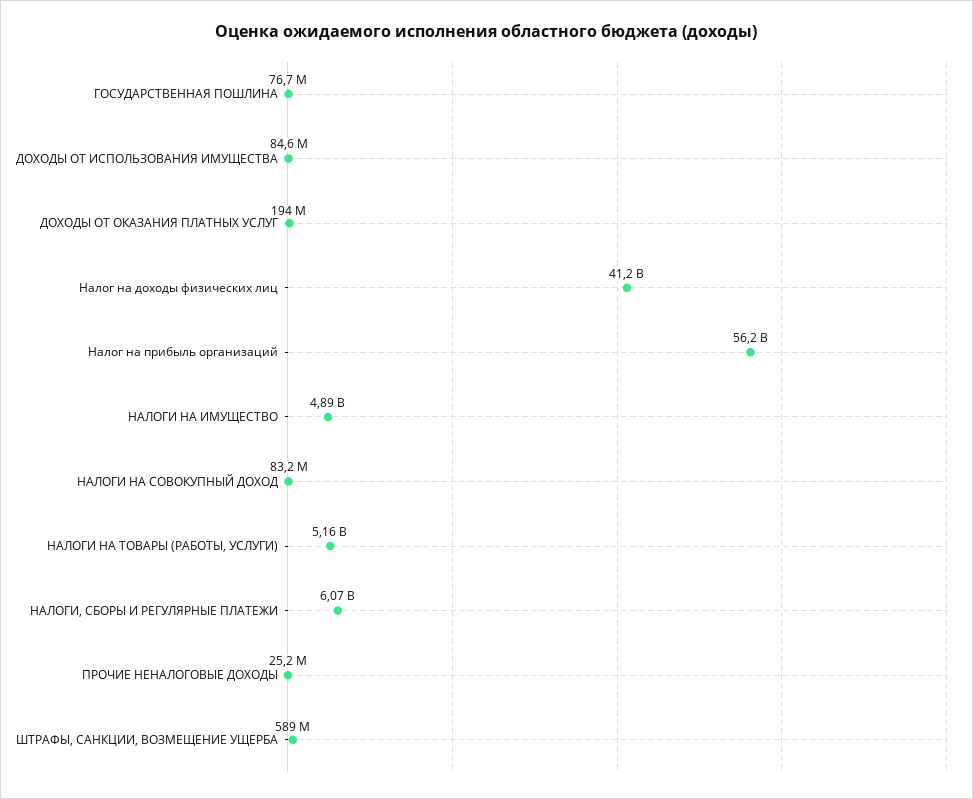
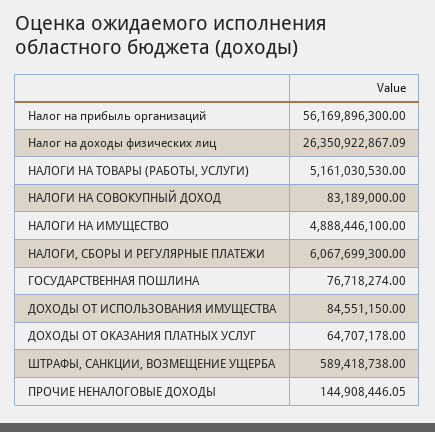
  {
    "ГОСУДАРСТВЕННАЯ ПОШЛИНА": 76718274,
    "ДОХОДЫ ОТ ИСПОЛЬЗОВАНИЯ ИМУЩЕСТВА": 84551150,
-   "ДОХОДЫ ОТ ОКАЗАНИЯ ПЛАТНЫХ УСЛУГ": 194000000,
+   "ДОХОДЫ ОТ ОКАЗАНИЯ ПЛАТНЫХ УСЛУГ": 64707178,
-   "Налог на доходы физических лиц": 41200000000,
+   "Налог на доходы физических лиц": 26350922867.09,
    "Налог на прибыль организаций": 56169896300,
    "НАЛОГИ НА ИМУЩЕСТВО": 4888446100,
    "НАЛОГИ НА СОВОКУПНЫЙ ДОХОД": 83189000,
    "НАЛОГИ НА ТОВАРЫ (РАБОТЫ, УСЛУГИ)": 5161030530,
    "НАЛОГИ, СБОРЫ И РЕГУЛЯРНЫЕ ПЛАТЕЖИ": 6067699300,
-   "ПРОЧИЕ НЕНАЛОГОВЫЕ ДОХОДЫ": 25200000,
+   "ПРОЧИЕ НЕНАЛОГОВЫЕ ДОХОДЫ": 144908446.05,
    "ШТРАФЫ, САНКЦИИ, ВОЗМЕЩЕНИЕ УЩЕРБА": 589418738
  }

